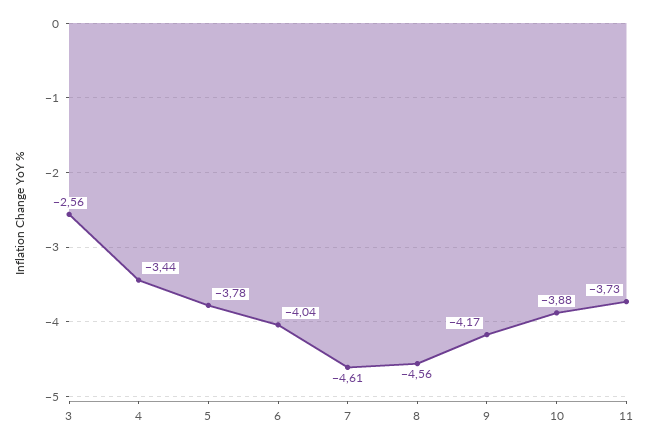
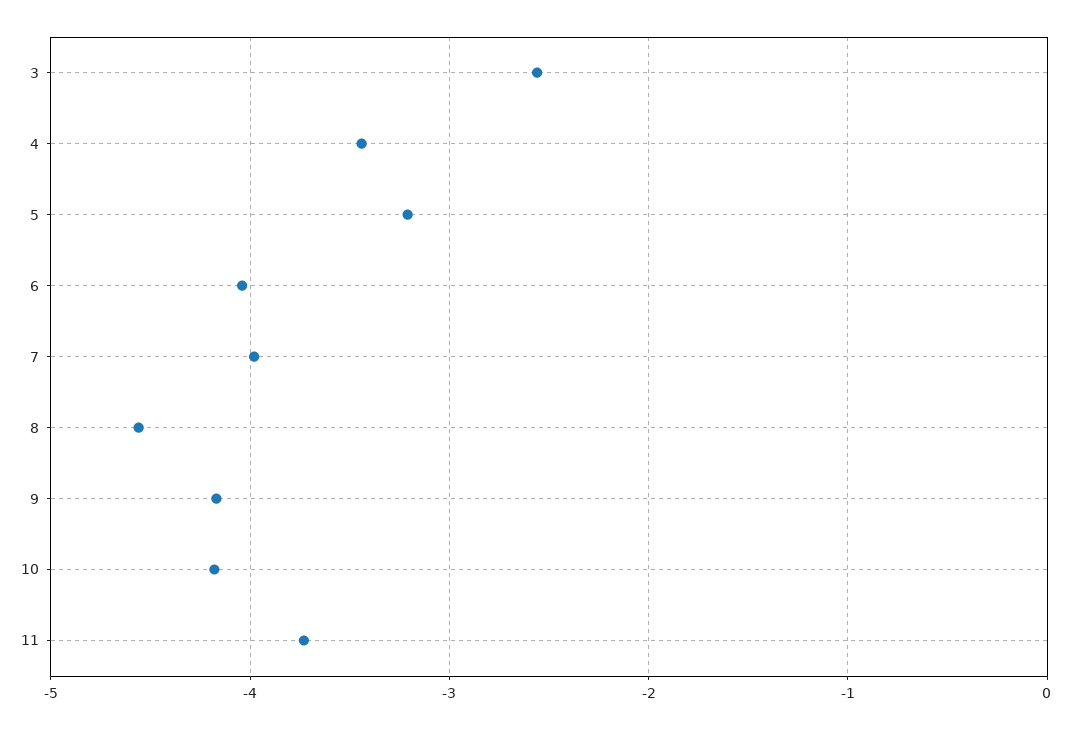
  {
    "3": -2.56,
    "4": -3.44,
-   "5": -3.78,
+   "5": -3.2,
    "6": -4.04,
-   "7": -4.61,
+   "7": -4,
    "8": -4.56,
    "9": -4.17,
-   "10": -3.88,
+   "10": -4.2,
    "11": -3.73
  }

